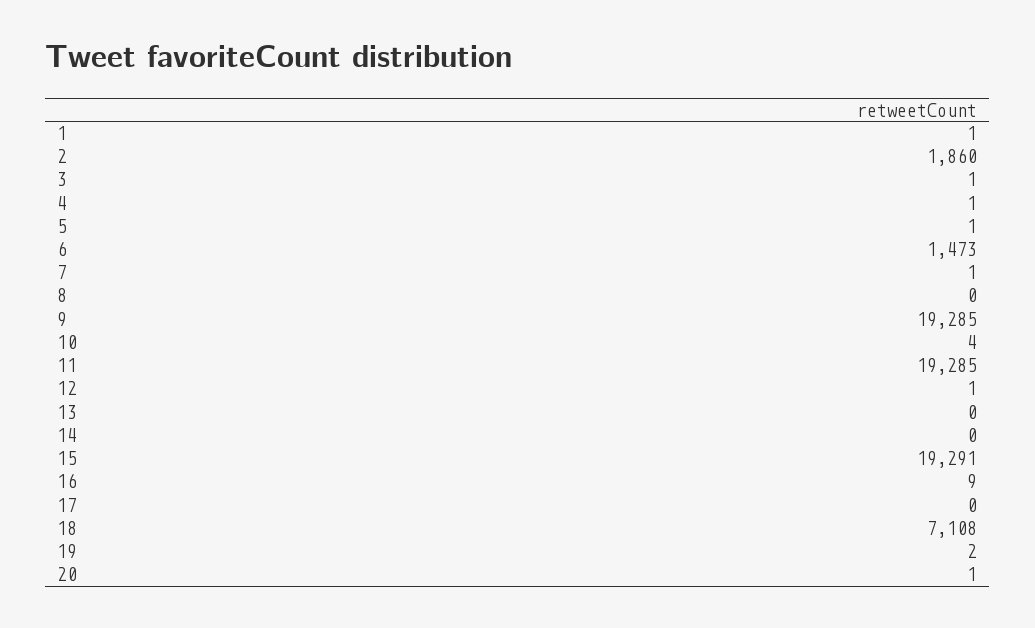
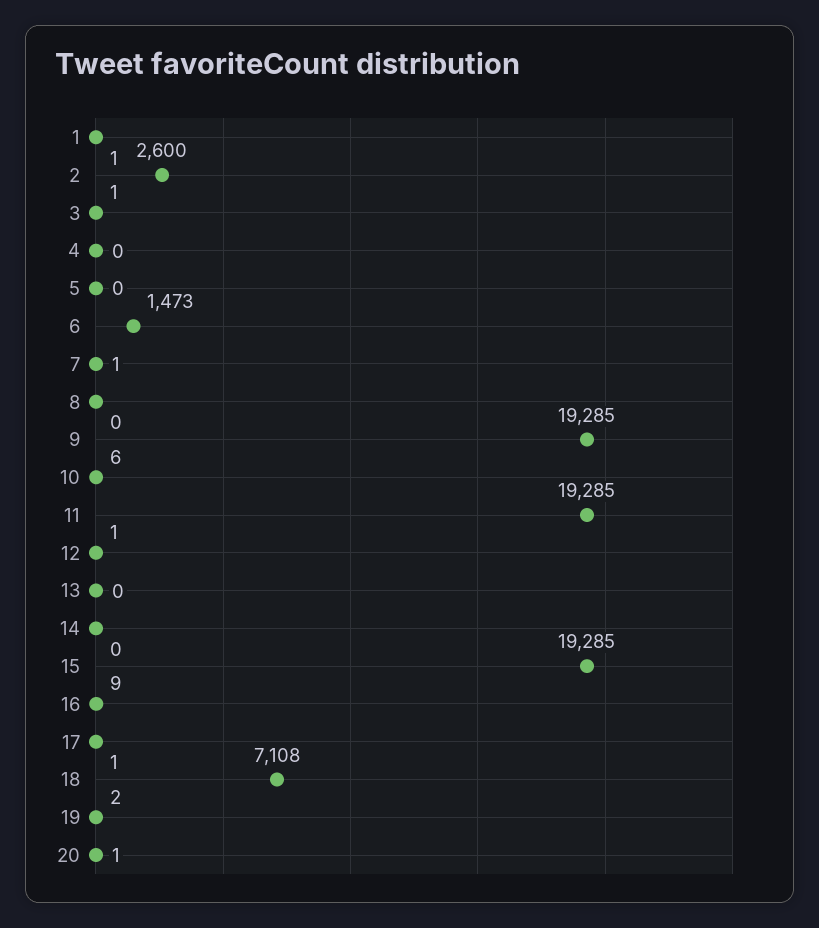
  {
    "1": 1,
-   "2": 1860,
+   "2": 2600,
    "3": 1,
-   "4": 1,
+   "4": 0,
-   "5": 1,
+   "5": 0,
    "6": 1473,
    "7": 1,
    "8": 0,
    "9": 19285,
-   "10": 4,
+   "10": 6,
    "11": 19285,
    "12": 1,
    "13": 0,
    "14": 0,
-   "15": 19291,
+   "15": 19285,
    "16": 9,
-   "17": 0,
+   "17": 1,
    "18": 7108,
    "19": 2,
    "20": 1
  }

